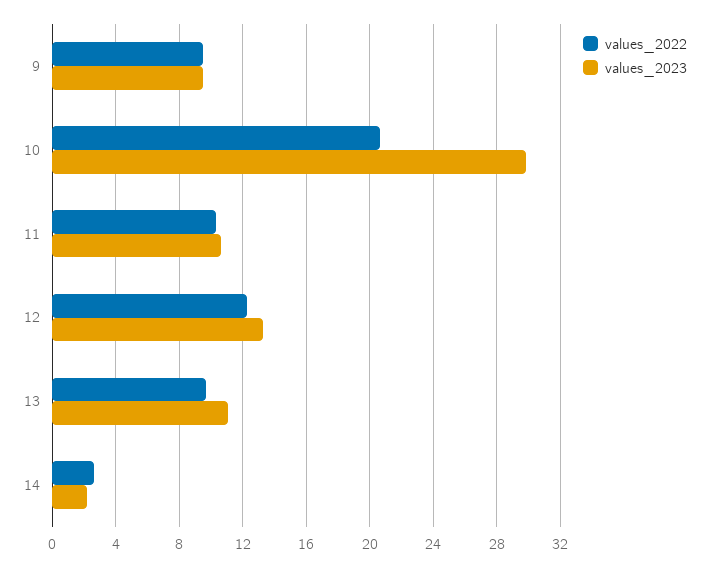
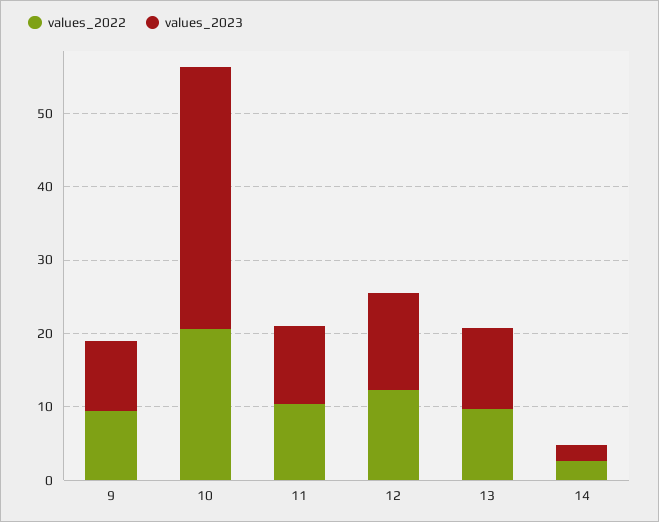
  {
    "values_2022": {
      "9": 9.5,
      "10": 20.5,
      "11": 10.5,
      "12": 12.5,
      "13": 9.5,
      "14": 2.5
    },
    "values_2023": {
      "9": 9.5,
-     "10": 30,
+     "10": 36,
      "11": 10.5,
      "12": 13.5,
      "13": 11,
      "14": 2
    }
  }

